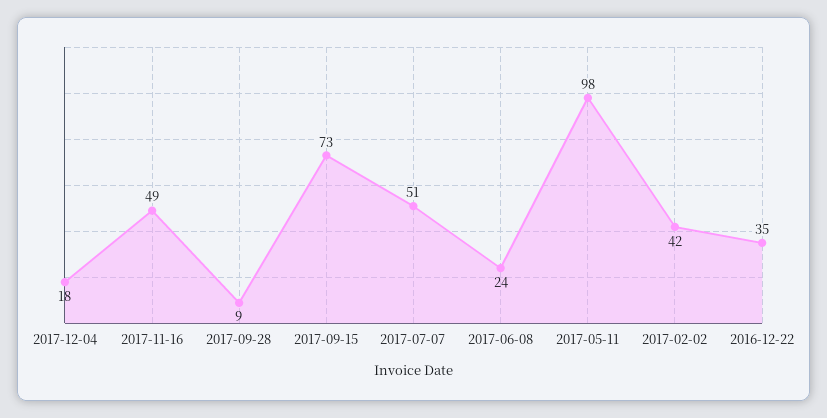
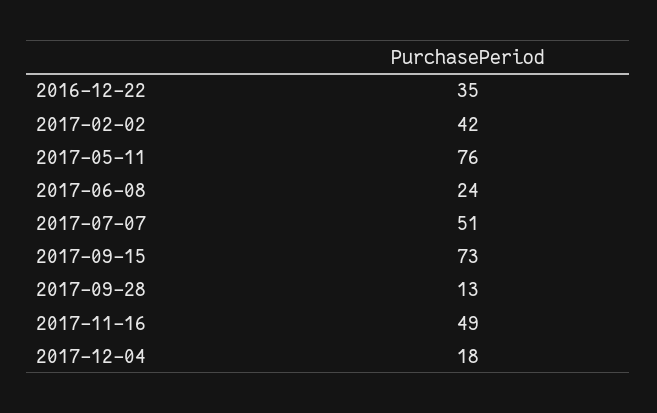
  {
    "2017-12-04": 18,
    "2017-11-16": 49,
-   "2017-09-28": 9,
+   "2017-09-28": 13,
    "2017-09-15": 73,
    "2017-07-07": 51,
    "2017-06-08": 24,
-   "2017-05-11": 98,
+   "2017-05-11": 76,
    "2017-02-02": 42,
    "2016-12-22": 35
  }

